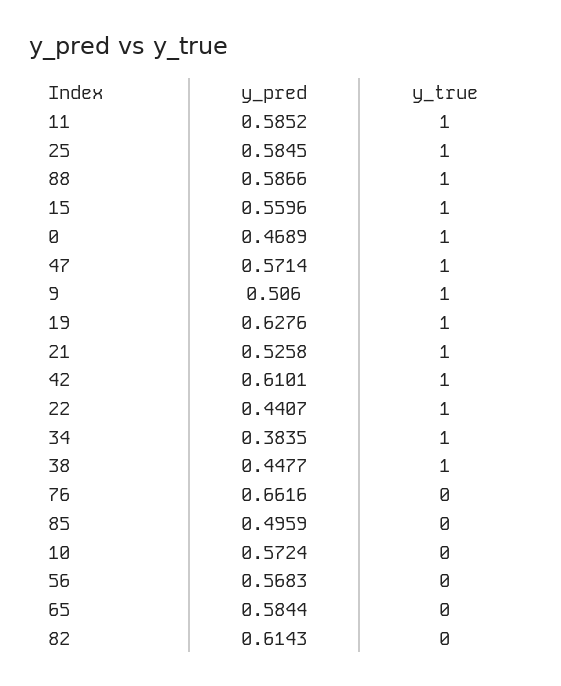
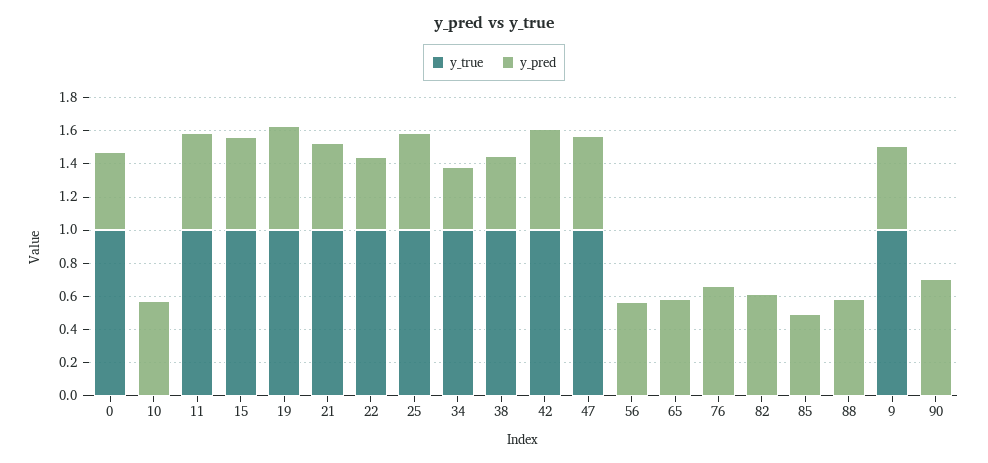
  {
    "y_pred": {
      "11": 0.5852,
      "25": 0.5845,
      "88": 0.5866,
      "15": 0.5596,
      "0": 0.4689,
      "47": 0.5714,
      "9": 0.506,
      "19": 0.6276,
      "21": 0.5258,
      "42": 0.6101,
      "22": 0.4407,
      "34": 0.3835,
      "38": 0.4477,
      "76": 0.6616,
      "85": 0.4959,
      "10": 0.5724,
      "56": 0.5683,
      "65": 0.5844,
-     "82": 0.6143
+     "82": 0.6143,
+     "90": 0.7
    },
    "y_true": {
      "11": 1,
      "25": 1,
-     "88": 1,
+     "88": 0,
      "15": 1,
      "0": 1,
      "47": 1,
      "9": 1,
      "19": 1,
      "21": 1,
      "42": 1,
      "22": 1,
      "34": 1,
      "38": 1,
      "76": 0,
      "85": 0,
      "10": 0,
      "56": 0,
      "65": 0,
-     "82": 0
+     "82": 0,
+     "90": 0
    }
  }

